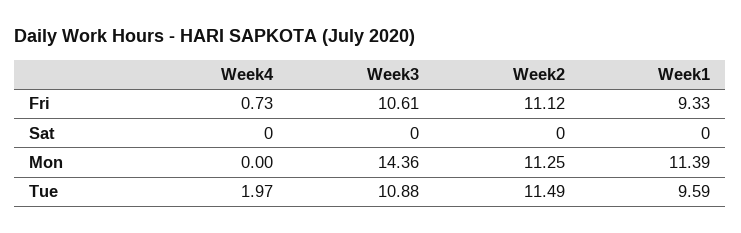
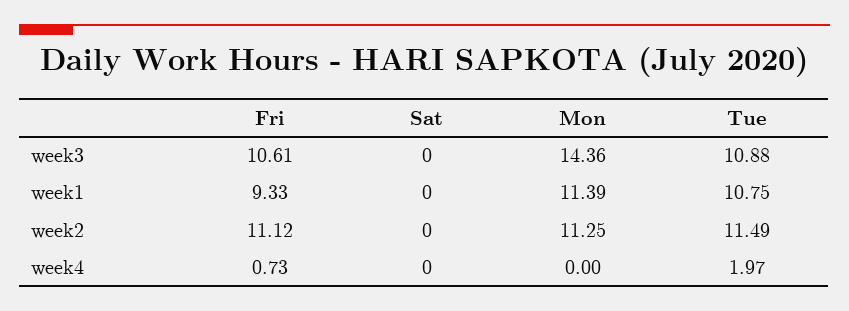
  {
    "Week4": {
      "Fri": 0.73,
      "Sat": 0,
      "Mon": 0,
      "Tue": 1.97
    },
    "Week3": {
      "Fri": 10.61,
      "Sat": 0,
      "Mon": 14.36,
      "Tue": 10.88
    },
    "Week2": {
      "Fri": 11.12,
      "Sat": 0,
      "Mon": 11.25,
      "Tue": 11.49
    },
    "Week1": {
      "Fri": 9.33,
      "Sat": 0,
      "Mon": 11.39,
-     "Tue": 9.59
+     "Tue": 10.75
    }
  }

